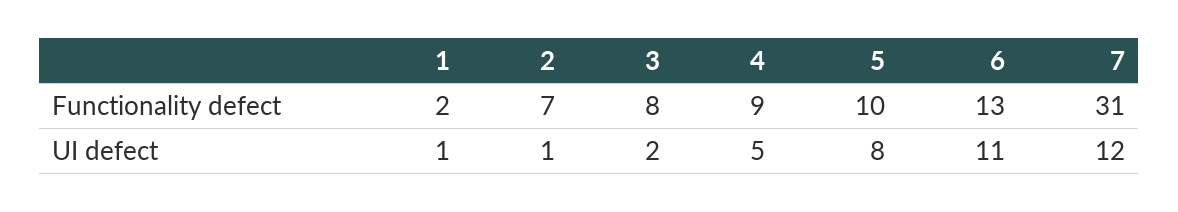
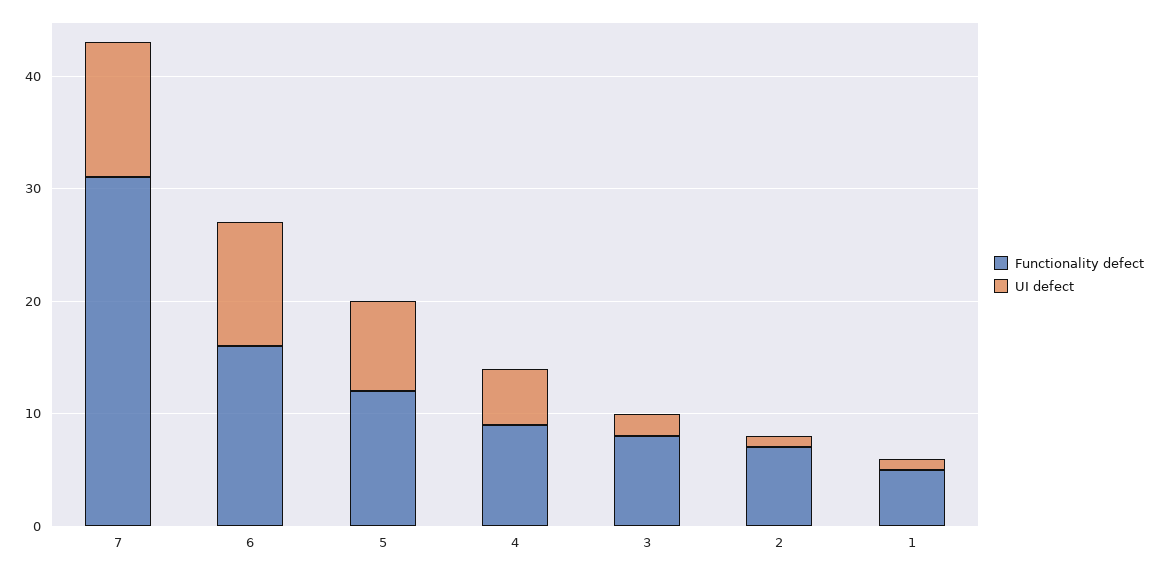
  {
    "Functionality defect": {
-     "1": 2,
+     "1": 5,
      "2": 7,
      "3": 8,
      "4": 9,
-     "5": 10,
+     "5": 12,
-     "6": 13,
+     "6": 16,
      "7": 31
    },
    "UI defect": {
      "1": 1,
      "2": 1,
      "3": 2,
      "4": 5,
      "5": 8,
      "6": 11,
      "7": 12
    }
  }

